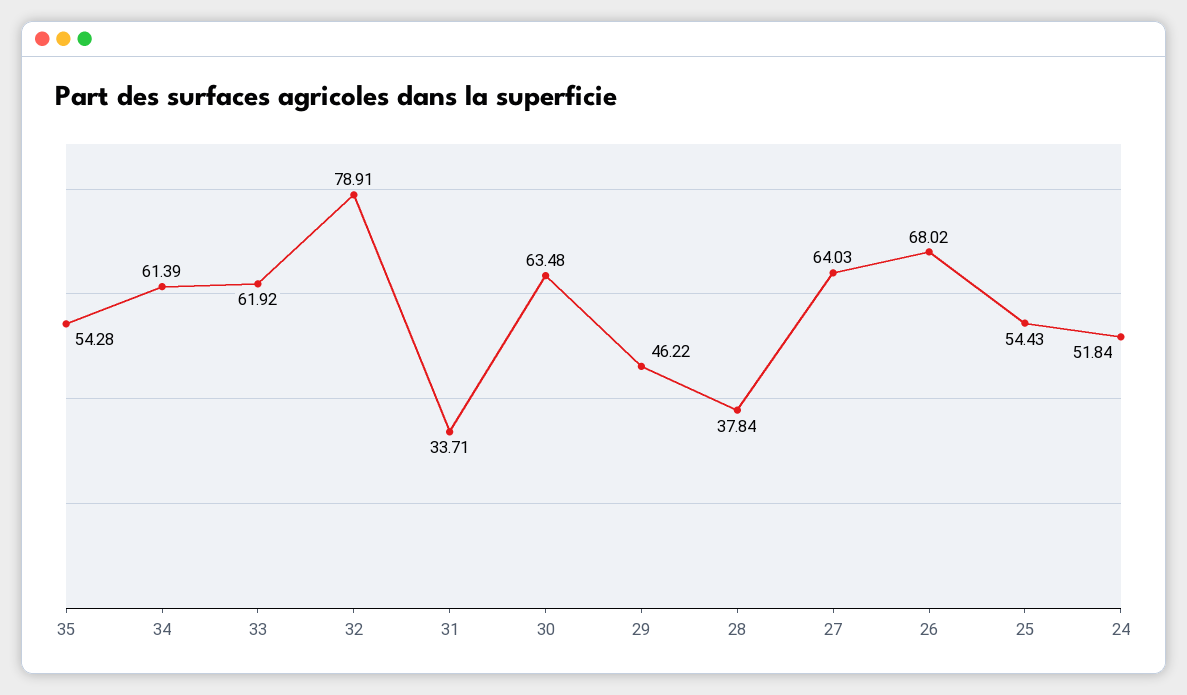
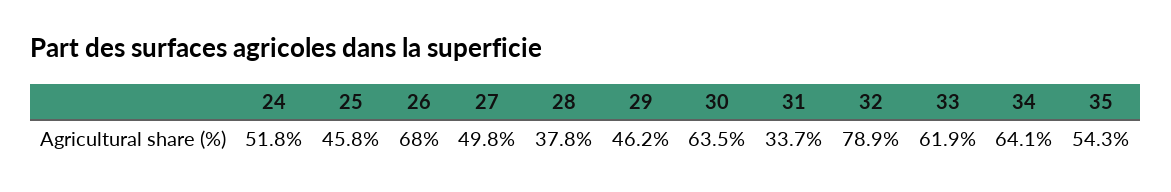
  {
    "35": 54.28,
-   "34": 61.39,
+   "34": 64.1,
    "33": 61.92,
    "32": 78.91,
    "31": 33.71,
    "30": 63.48,
    "29": 46.22,
    "28": 37.84,
-   "27": 64.03,
+   "27": 49.8,
    "26": 68.02,
-   "25": 54.43,
+   "25": 45.8,
    "24": 51.84
  }

